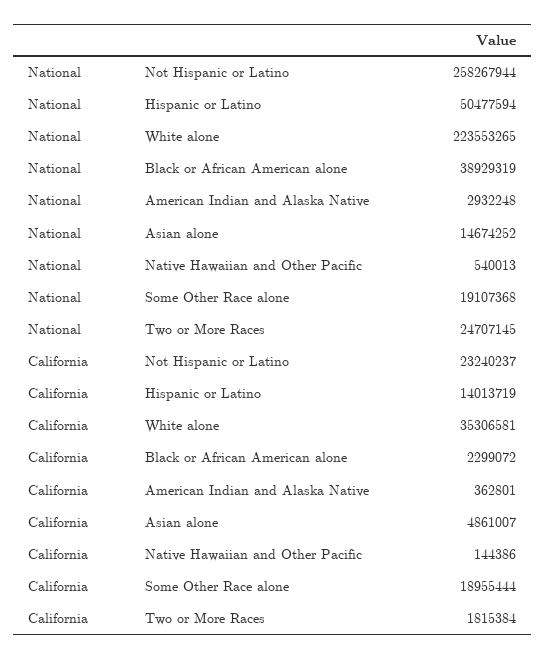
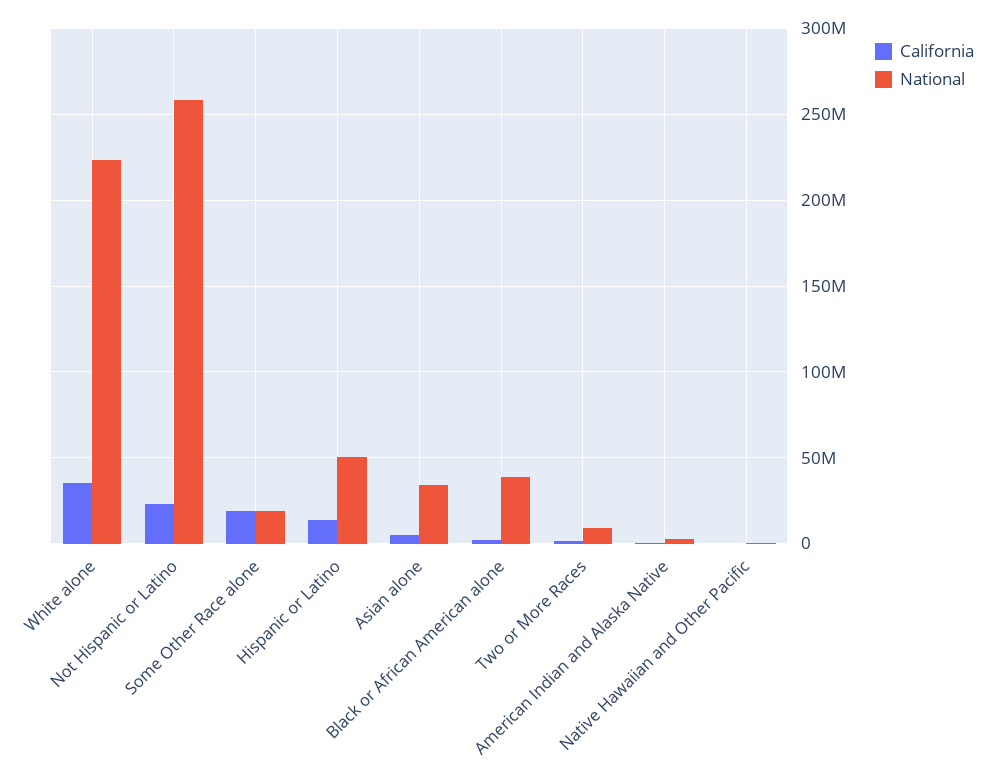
  {
    "National": {
      "Not Hispanic or Latino": 258267944,
      "Hispanic or Latino": 50477594,
      "White alone": 223553265,
      "Black or African American alone": 38929319,
      "American Indian and Alaska Native": 2932248,
-     "Asian alone": 14674252,
+     "Asian alone": 35000000,
      "Native Hawaiian and Other Pacific": 540013,
      "Some Other Race alone": 19107368,
-     "Two or More Races": 24707145
+     "Two or More Races": 10000000
    },
    "California": {
      "Not Hispanic or Latino": 23240237,
      "Hispanic or Latino": 14013719,
      "White alone": 35306581,
      "Black or African American alone": 2299072,
      "American Indian and Alaska Native": 362801,
      "Asian alone": 4861007,
      "Native Hawaiian and Other Pacific": 144386,
      "Some Other Race alone": 18955444,
      "Two or More Races": 1815384
    }
  }

